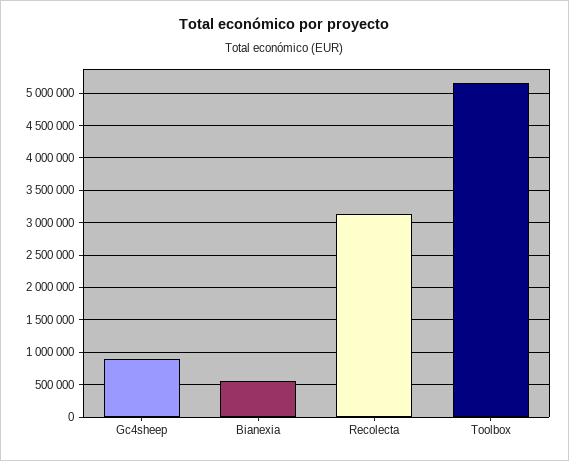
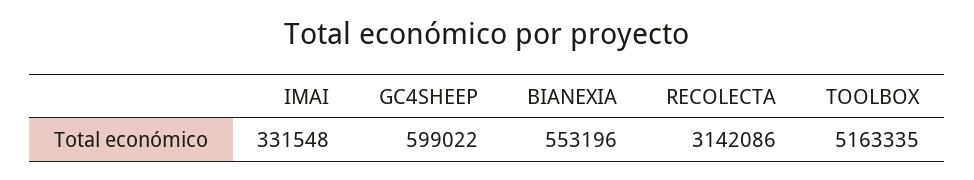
  {
-   "Gc4sheep": 900000,
+   "Gc4sheep": 599022,
    "Bianexia": 553196,
    "Recolecta": 3142086,
-   "Toolbox": 5163335
+   "Toolbox": 5163335,
+   "IMAI": 331548
  }

